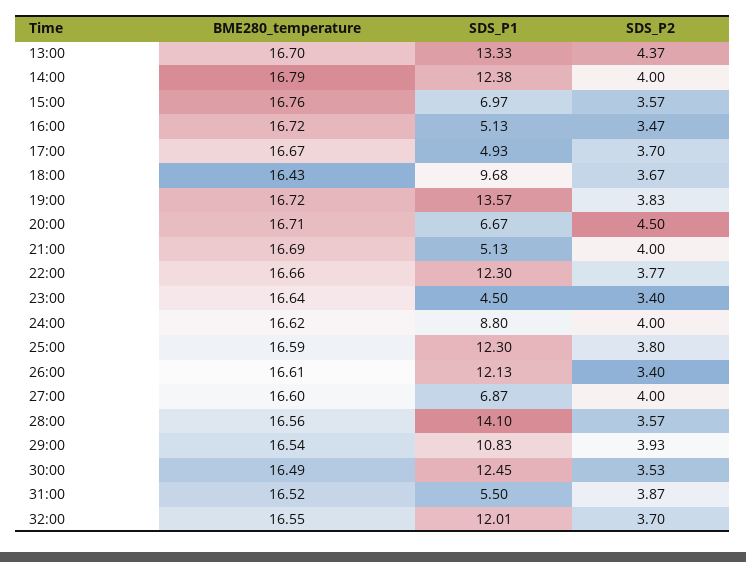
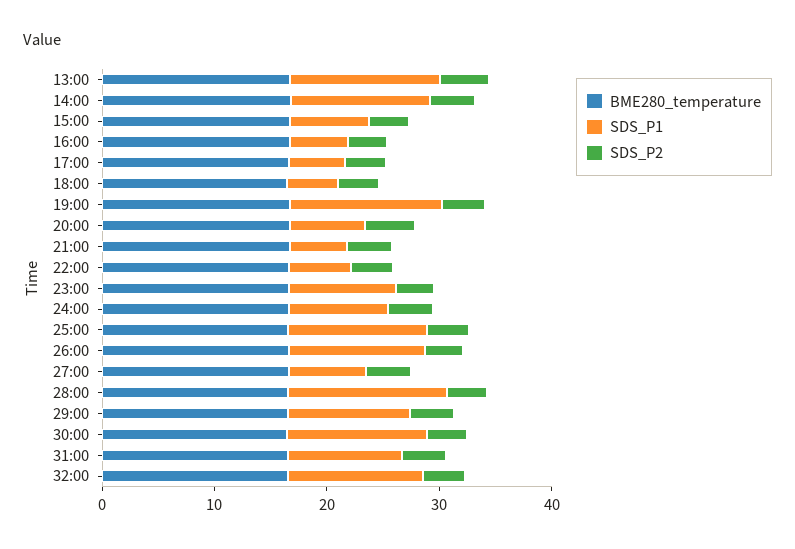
  {
    "BME280_temperature": {
      "13:00": 16.7,
      "14:00": 16.79,
      "15:00": 16.76,
      "16:00": 16.72,
      "17:00": 16.67,
      "18:00": 16.43,
      "19:00": 16.72,
      "20:00": 16.71,
      "21:00": 16.69,
      "22:00": 16.66,
      "23:00": 16.64,
      "24:00": 16.62,
      "25:00": 16.59,
      "26:00": 16.61,
      "27:00": 16.6,
      "28:00": 16.56,
      "29:00": 16.54,
      "30:00": 16.49,
      "31:00": 16.52,
      "32:00": 16.55
    },
    "SDS_P1": {
      "13:00": 13.33,
      "14:00": 12.38,
      "15:00": 6.97,
      "16:00": 5.13,
      "17:00": 4.93,
-     "18:00": 9.68,
+     "18:00": 4,
      "19:00": 13.57,
      "20:00": 6.67,
      "21:00": 5.13,
-     "22:00": 12.3,
+     "22:00": 6,
-     "23:00": 4.5,
+     "23:00": 10,
      "24:00": 8.8,
      "25:00": 12.3,
      "26:00": 12.13,
      "27:00": 6.87,
      "28:00": 14.1,
      "29:00": 10.83,
      "30:00": 12.45,
-     "31:00": 5.5,
+     "31:00": 10,
      "32:00": 12.01
    },
    "SDS_P2": {
      "13:00": 4.37,
      "14:00": 4,
      "15:00": 3.57,
      "16:00": 3.47,
      "17:00": 3.7,
      "18:00": 3.67,
      "19:00": 3.83,
      "20:00": 4.5,
      "21:00": 4,
      "22:00": 3.77,
      "23:00": 3.4,
      "24:00": 4,
      "25:00": 3.8,
      "26:00": 3.4,
      "27:00": 4,
      "28:00": 3.57,
      "29:00": 3.93,
      "30:00": 3.53,
      "31:00": 3.87,
      "32:00": 3.7
    }
  }

